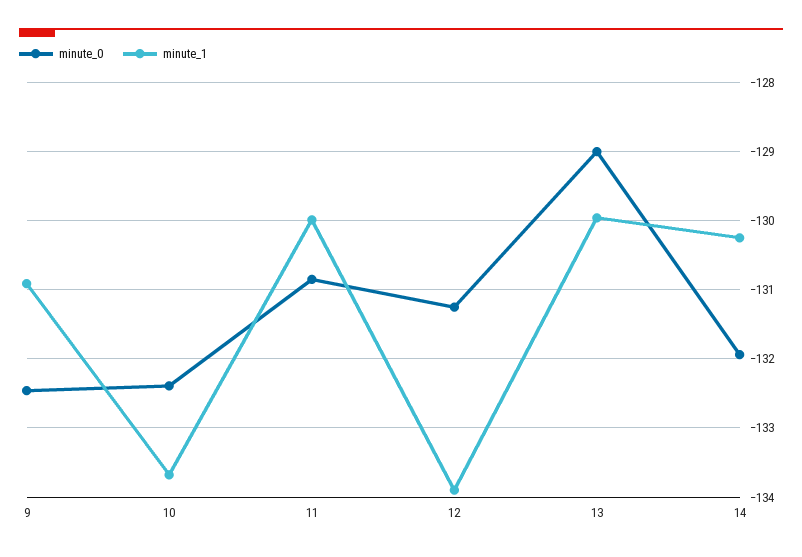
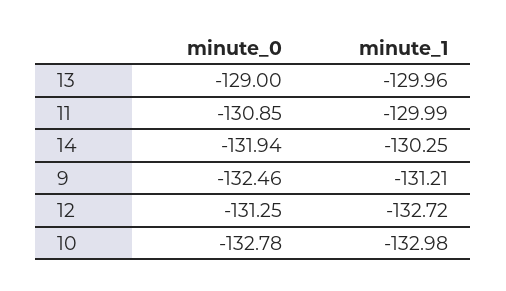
  {
    "minute_0": {
      "9": -132.46,
-     "10": -132.4,
+     "10": -132.78,
      "11": -130.85,
      "12": -131.25,
      "13": -129,
      "14": -131.94
    },
    "minute_1": {
-     "9": -130.9,
+     "9": -131.21,
-     "10": -133.7,
+     "10": -132.98,
      "11": -129.99,
-     "12": -133.9,
+     "12": -132.72,
      "13": -129.96,
      "14": -130.25
    }
  }

